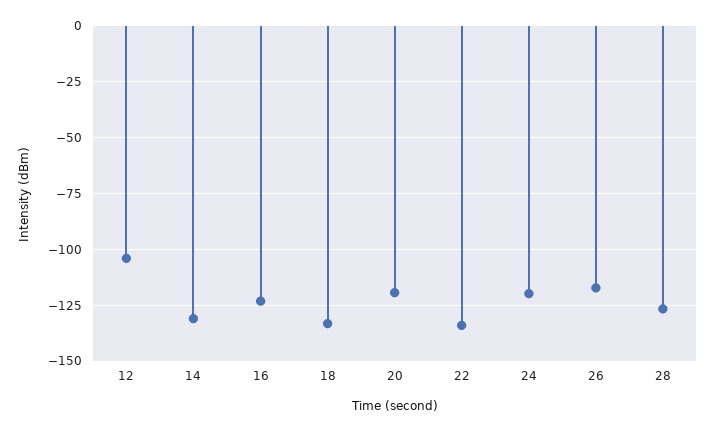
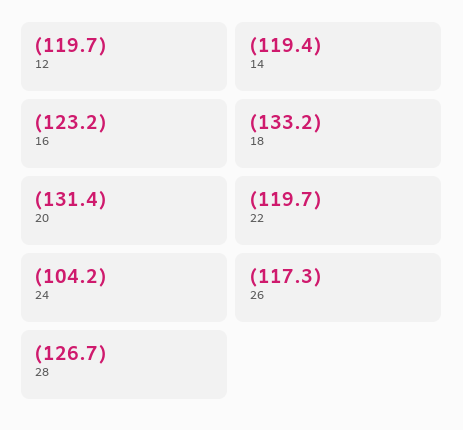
  {
-   "12": -105,
+   "12": -119.7,
-   "14": -130,
+   "14": -119.4,
    "16": -123.2,
    "18": -133.2,
-   "20": -120,
+   "20": -131.4,
-   "22": -135,
+   "22": -119.7,
-   "24": -120,
+   "24": -104.2,
    "26": -117.3,
    "28": -126.7
  }

